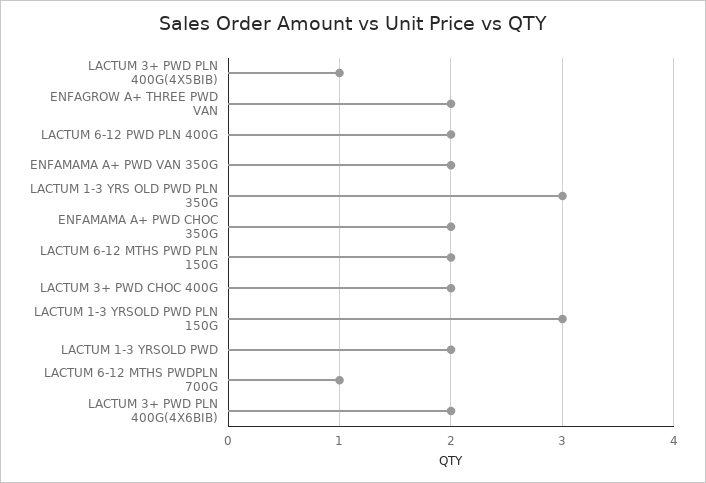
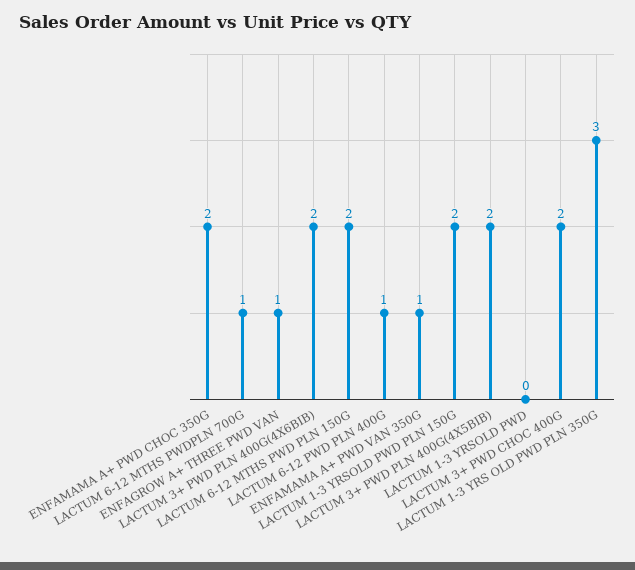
  {
-   "LACTUM 3+ PWD PLN 400G(4X5BIB)": 1,
+   "LACTUM 3+ PWD PLN 400G(4X5BIB)": 2,
-   "ENFAGROW A+ THREE PWD VAN": 2,
+   "ENFAGROW A+ THREE PWD VAN": 1,
-   "LACTUM 6-12 PWD PLN 400G": 2,
+   "LACTUM 6-12 PWD PLN 400G": 1,
-   "ENFAMAMA A+ PWD VAN 350G": 2,
+   "ENFAMAMA A+ PWD VAN 350G": 1,
    "LACTUM 1-3 YRS OLD PWD PLN 350G": 3,
    "ENFAMAMA A+ PWD CHOC 350G": 2,
    "LACTUM 6-12 MTHS PWD PLN 150G": 2,
    "LACTUM 3+ PWD CHOC 400G": 2,
-   "LACTUM 1-3 YRSOLD PWD PLN 150G": 3,
+   "LACTUM 1-3 YRSOLD PWD PLN 150G": 2,
-   "LACTUM 1-3 YRSOLD PWD": 2,
+   "LACTUM 1-3 YRSOLD PWD": 0,
    "LACTUM 6-12 MTHS PWDPLN 700G": 1,
    "LACTUM 3+ PWD PLN 400G(4X6BIB)": 2
  }

